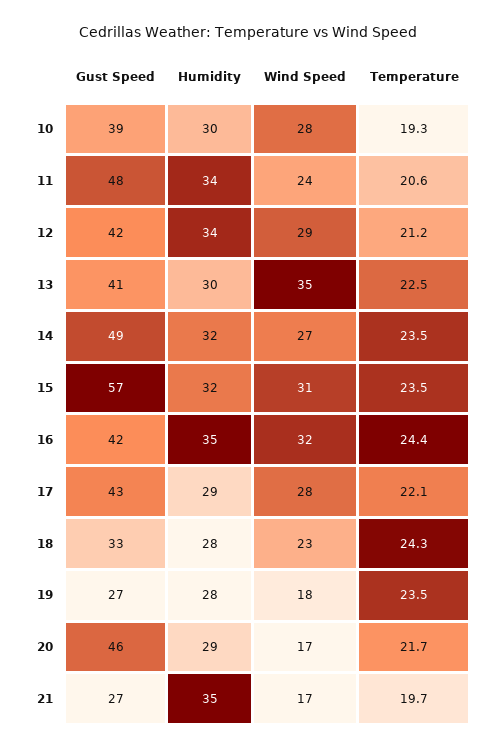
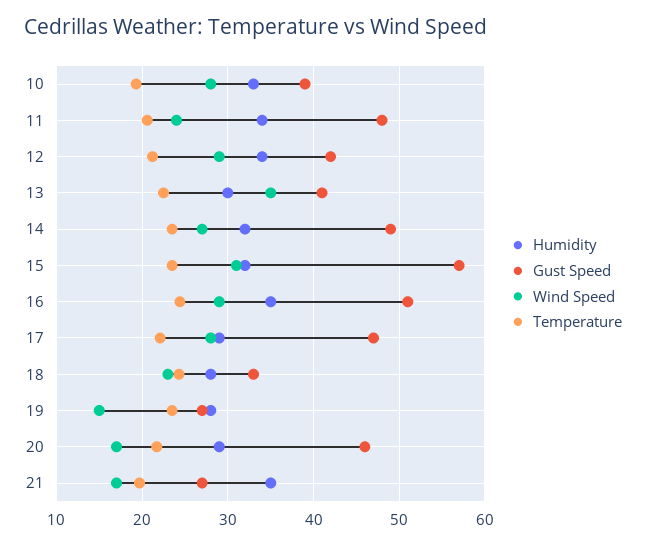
  {
    "Gust Speed": {
      "10": 39,
      "11": 48,
      "12": 42,
      "13": 41,
      "14": 49,
      "15": 57,
-     "16": 42,
+     "16": 51,
-     "17": 43,
+     "17": 47,
      "18": 33,
      "19": 27,
      "20": 46,
      "21": 27
    },
    "Humidity": {
-     "10": 30,
+     "10": 33,
      "11": 34,
      "12": 34,
      "13": 30,
      "14": 32,
      "15": 32,
      "16": 35,
      "17": 29,
      "18": 28,
      "19": 28,
      "20": 29,
      "21": 35
    },
    "Wind Speed": {
      "10": 28,
      "11": 24,
      "12": 29,
      "13": 35,
      "14": 27,
      "15": 31,
-     "16": 32,
+     "16": 29,
      "17": 28,
      "18": 23,
-     "19": 18,
+     "19": 15,
      "20": 17,
      "21": 17
    },
    "Temperature": {
      "10": 19.3,
      "11": 20.6,
      "12": 21.2,
      "13": 22.5,
      "14": 23.5,
      "15": 23.5,
      "16": 24.4,
      "17": 22.1,
      "18": 24.3,
      "19": 23.5,
      "20": 21.7,
      "21": 19.7
    }
  }

